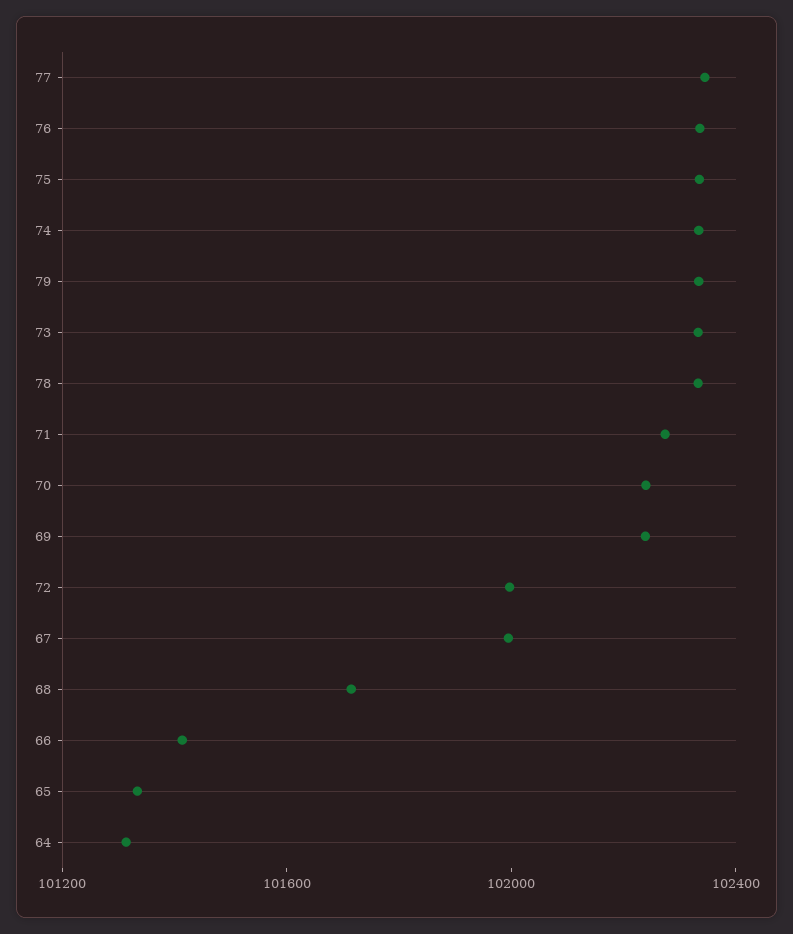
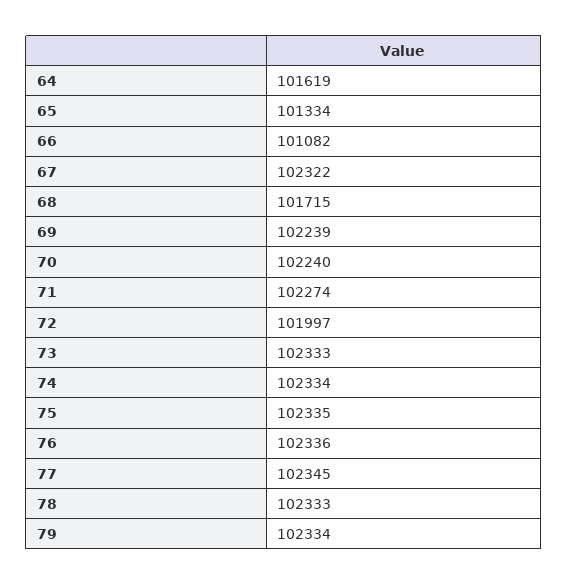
  {
    "77": 102345,
    "76": 102336,
    "75": 102335,
    "74": 102334,
    "79": 102334,
    "73": 102333,
    "78": 102333,
    "71": 102274,
    "70": 102240,
    "69": 102239,
    "72": 101997,
-   "67": 102000,
+   "67": 102322,
    "68": 101715,
-   "66": 101400,
+   "66": 101082,
    "65": 101334,
-   "64": 101300
+   "64": 101619
  }

